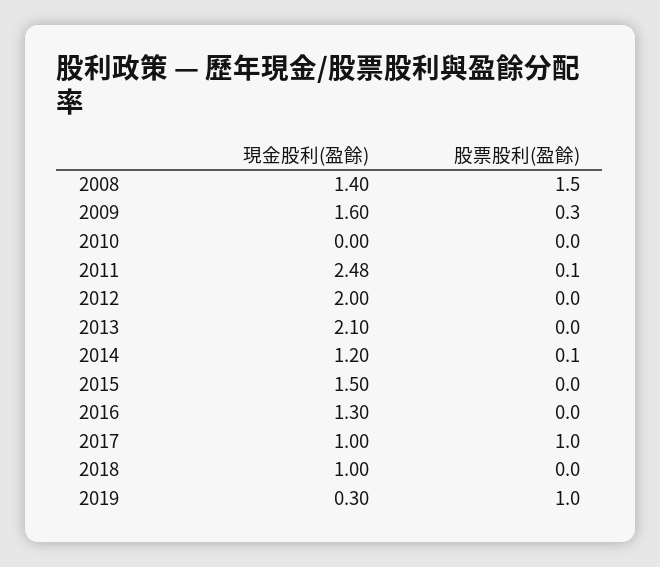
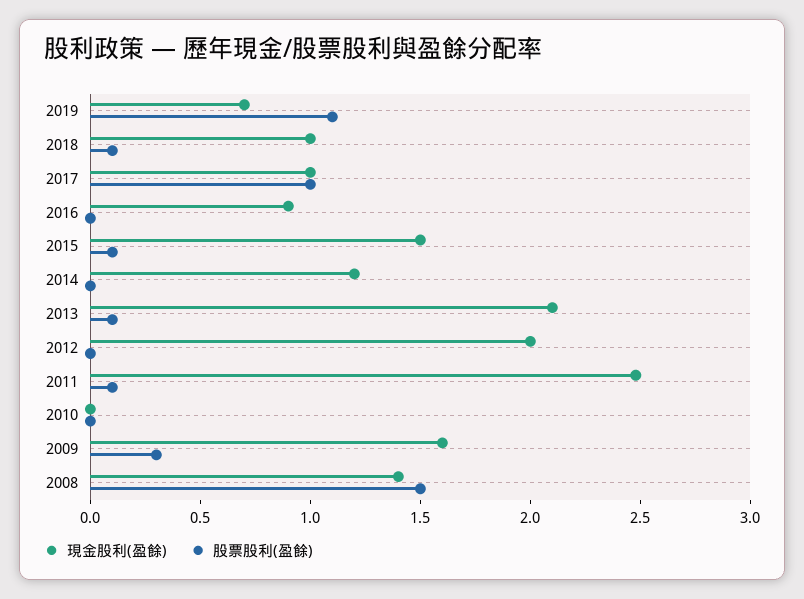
  {
    "現金股利(盈餘)": {
      "2008": 1.4,
      "2009": 1.6,
      "2010": 0,
      "2011": 2.48,
      "2012": 2,
      "2013": 2.1,
      "2014": 1.2,
      "2015": 1.5,
-     "2016": 1.3,
+     "2016": 0.9,
      "2017": 1,
      "2018": 1,
-     "2019": 0.3
+     "2019": 0.7
    },
    "股票股利(盈餘)": {
      "2008": 1.5,
      "2009": 0.3,
      "2010": 0,
      "2011": 0.1,
      "2012": 0,
-     "2013": 0,
+     "2013": 0.1,
-     "2014": 0.1,
+     "2014": 0,
-     "2015": 0,
+     "2015": 0.1,
      "2016": 0,
      "2017": 1,
-     "2018": 0,
+     "2018": 0.1,
-     "2019": 1
+     "2019": 1.1
    }
  }

